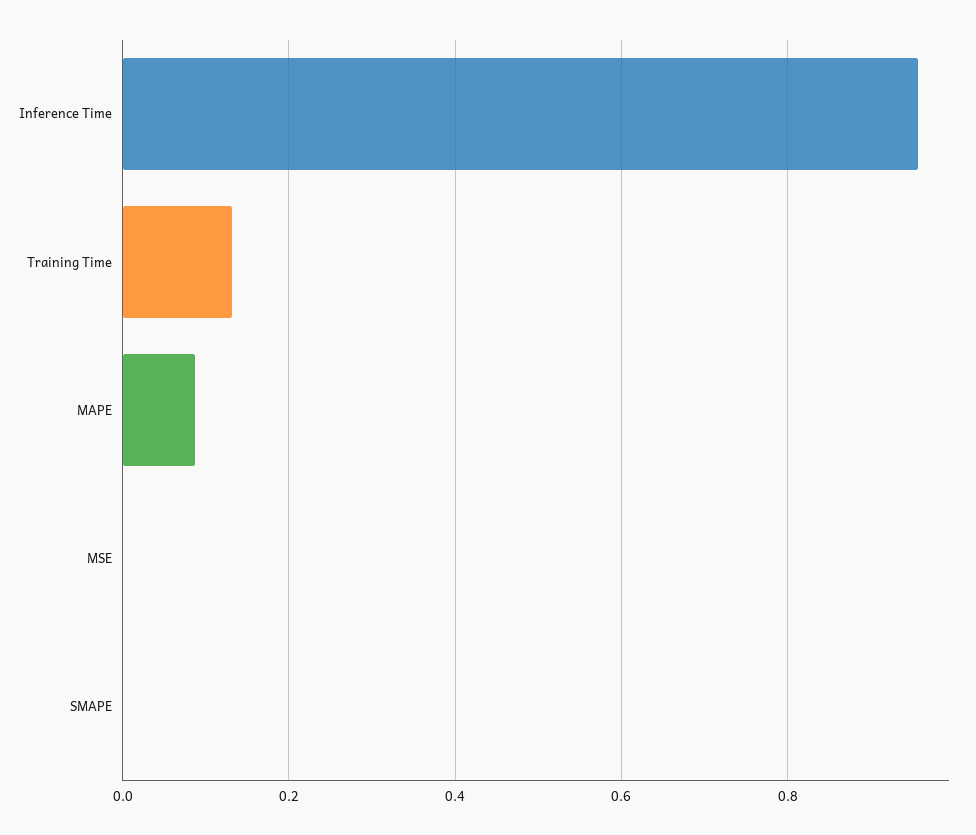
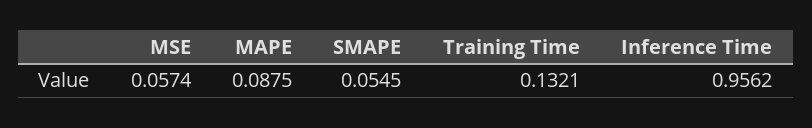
  {
    "Inference Time": 0.9562,
    "Training Time": 0.1321,
    "MAPE": 0.0875,
-   "MSE": 0,
+   "MSE": 0.0574,
-   "SMAPE": 0
+   "SMAPE": 0.0545
  }

